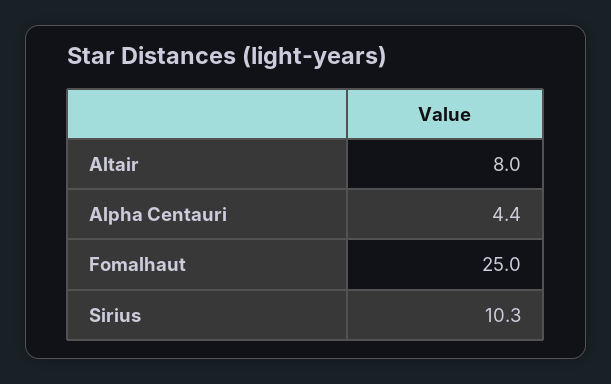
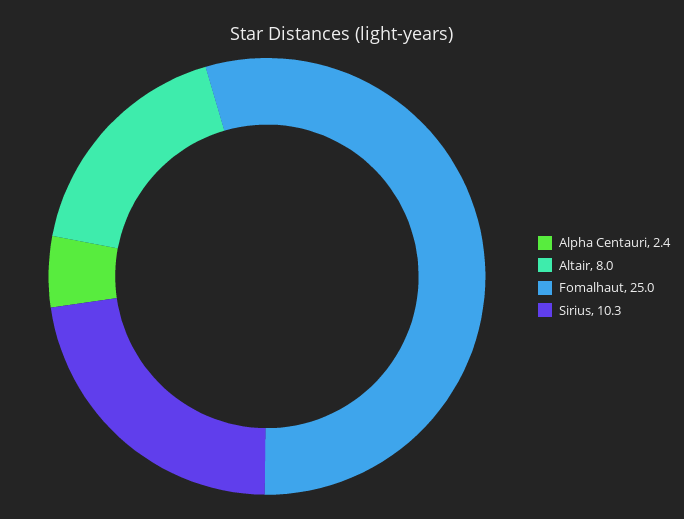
  {
    "Altair": 8,
-   "Alpha Centauri": 4.4,
+   "Alpha Centauri": 2.4,
    "Fomalhaut": 25,
    "Sirius": 10.3
  }

